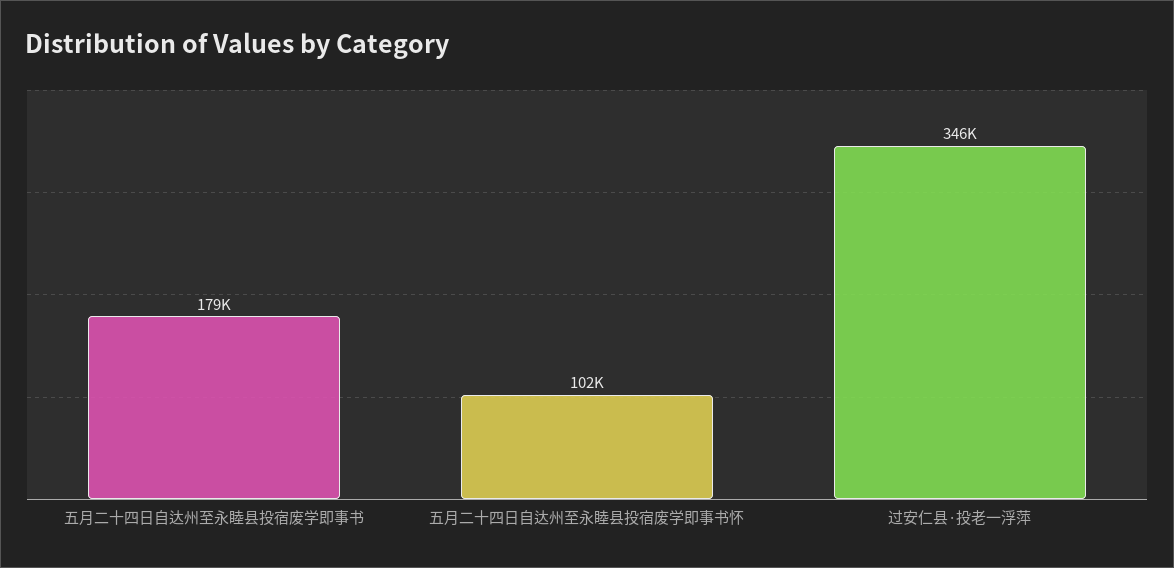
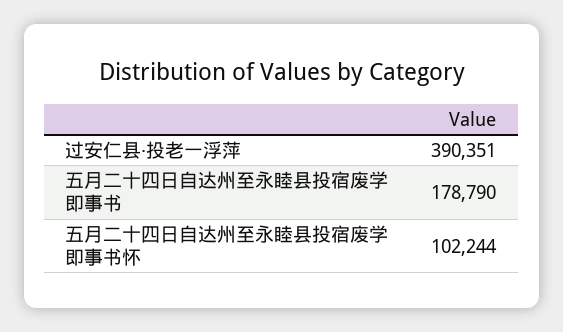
  {
    "五月二十四日自达州至永睦县投宿废学即事书": 178790,
    "五月二十四日自达州至永睦县投宿废学即事书怀": 102244,
-   "过安仁县·投老一浮萍": 346000
+   "过安仁县·投老一浮萍": 390351
  }

